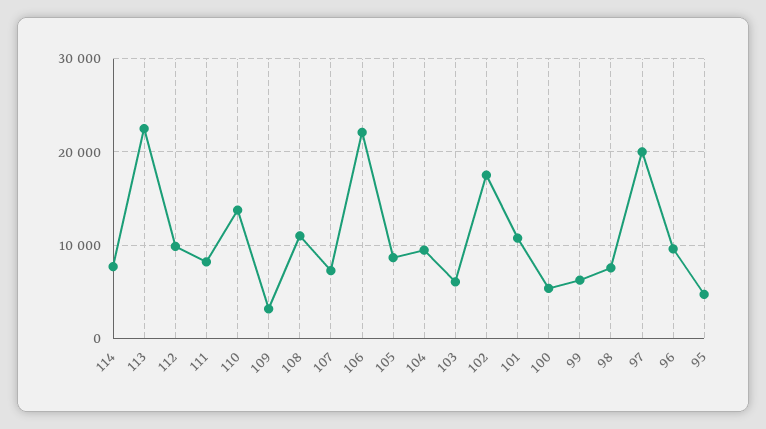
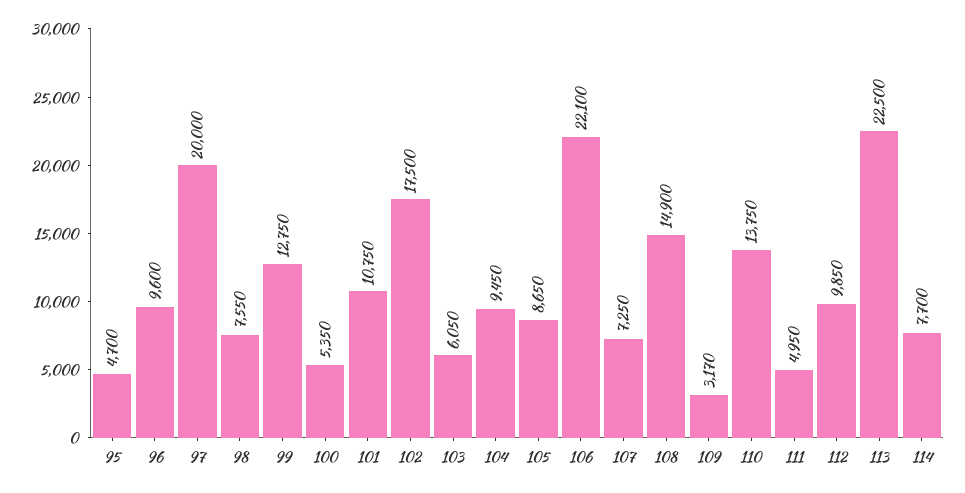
  {
    "114": 7700,
    "113": 22500,
    "112": 9850,
-   "111": 8000,
+   "111": 4950,
    "110": 13750,
    "109": 3170,
-   "108": 11000,
+   "108": 14900,
    "107": 7250,
    "106": 22100,
    "105": 8650,
    "104": 9450,
    "103": 6050,
    "102": 17500,
    "101": 10750,
    "100": 5350,
-   "99": 6000,
+   "99": 12750,
    "98": 7550,
    "97": 20000,
    "96": 9600,
    "95": 4700
  }

